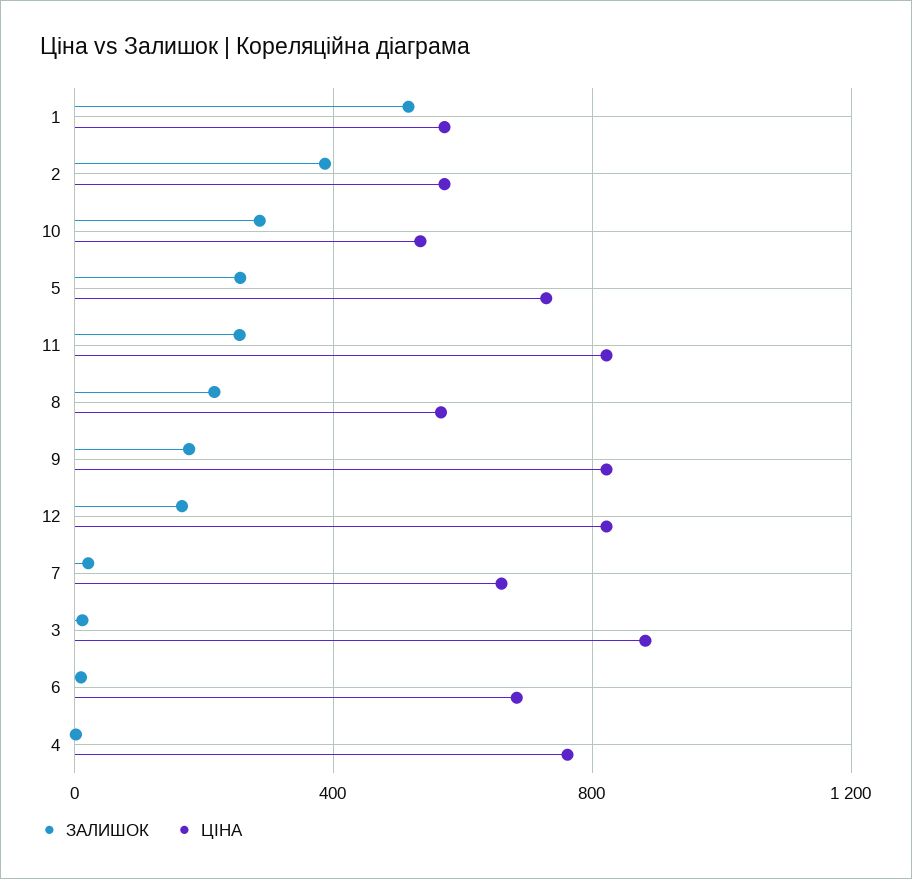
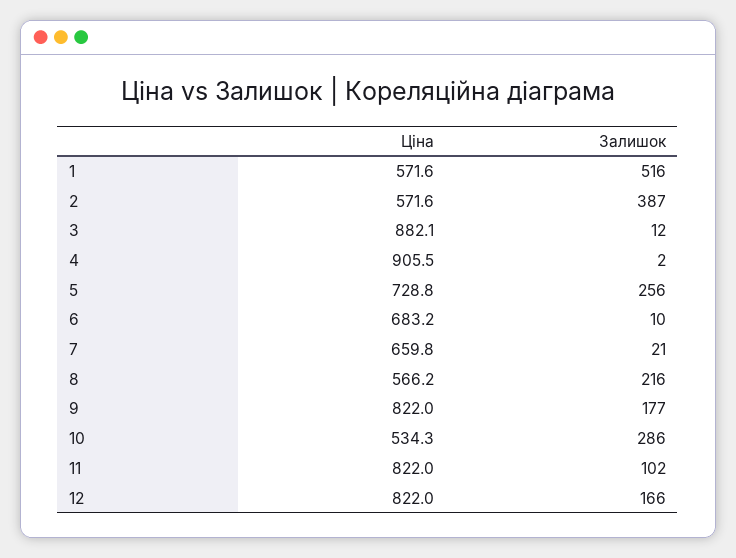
  {
    "ЗАЛИШОК": {
      "1": 516,
      "2": 387,
      "10": 286,
      "5": 256,
-     "11": 250,
+     "11": 102,
      "8": 216,
      "9": 177,
      "12": 166,
      "7": 21,
      "3": 12,
      "6": 10,
      "4": 2
    },
    "ЦІНА": {
      "1": 571.6,
      "2": 571.6,
      "10": 534.3,
      "5": 728.8,
      "11": 822,
      "8": 566.2,
      "9": 822,
      "12": 822,
      "7": 659.8,
      "3": 882.1,
      "6": 683.2,
-     "4": 750
+     "4": 905.5
    }
  }

